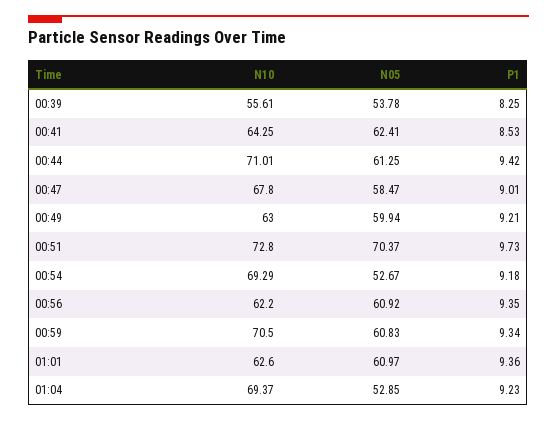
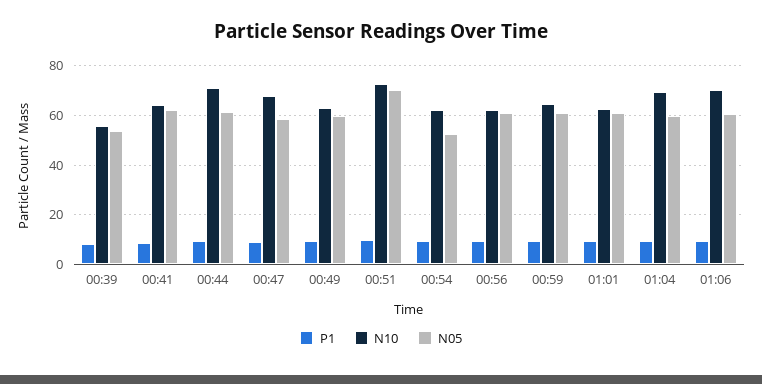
  {
    "N10": {
      "00:39": 55.61,
      "00:41": 64.25,
      "00:44": 71.01,
      "00:47": 67.8,
      "00:49": 63,
      "00:51": 72.8,
-     "00:54": 69.29,
+     "00:54": 62.5,
      "00:56": 62.2,
-     "00:59": 70.5,
+     "00:59": 65,
      "01:01": 62.6,
-     "01:04": 69.37
+     "01:04": 69.37,
+     "01:06": 70
    },
    "N05": {
      "00:39": 53.78,
      "00:41": 62.41,
      "00:44": 61.25,
      "00:47": 58.47,
      "00:49": 59.94,
      "00:51": 70.37,
      "00:54": 52.67,
      "00:56": 60.92,
      "00:59": 60.83,
      "01:01": 60.97,
-     "01:04": 52.85
+     "01:04": 60,
+     "01:06": 60
    },
    "P1": {
      "00:39": 8.25,
      "00:41": 8.53,
      "00:44": 9.42,
      "00:47": 9.01,
      "00:49": 9.21,
      "00:51": 9.73,
      "00:54": 9.18,
      "00:56": 9.35,
      "00:59": 9.34,
      "01:01": 9.36,
-     "01:04": 9.23
+     "01:04": 9.23,
+     "01:06": 10
    }
  }

